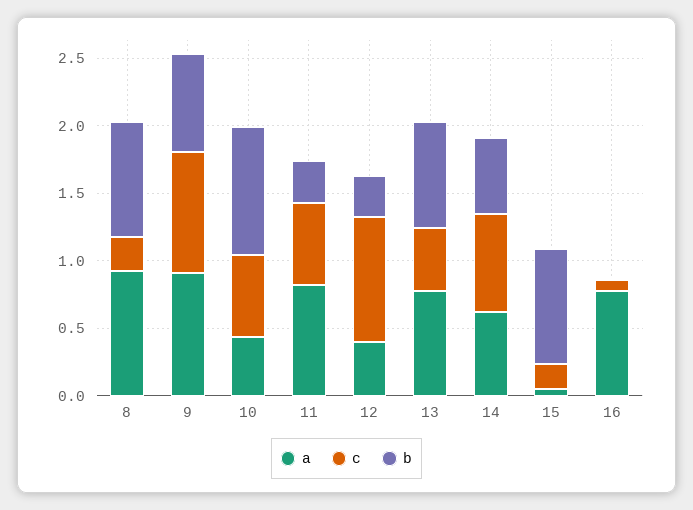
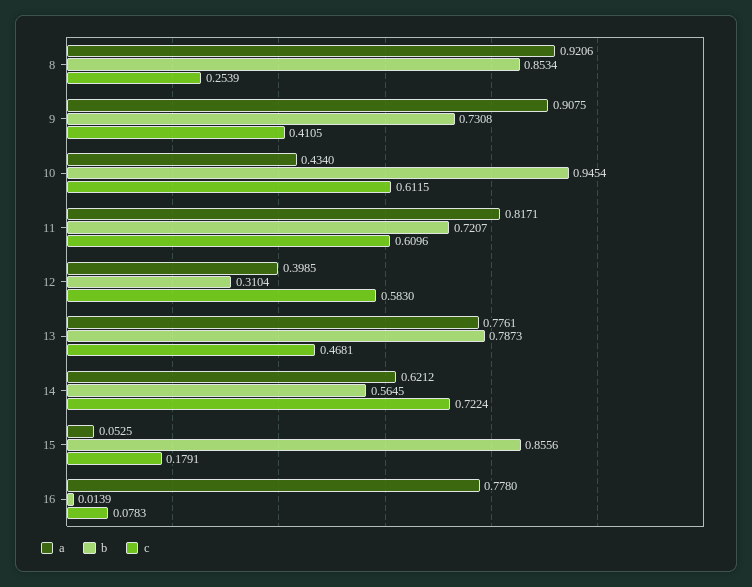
  {
    "a": {
      "8": 0.9206,
      "9": 0.9075,
      "10": 0.434,
      "11": 0.8171,
      "12": 0.3985,
      "13": 0.7761,
      "14": 0.6212,
      "15": 0.0525,
      "16": 0.778
    },
    "c": {
      "8": 0.2539,
-     "9": 0.9,
+     "9": 0.4105,
      "10": 0.6115,
      "11": 0.6096,
-     "12": 0.9,
+     "12": 0.583,
      "13": 0.4681,
      "14": 0.7224,
      "15": 0.1791,
      "16": 0.0783
    },
    "b": {
      "8": 0.8534,
      "9": 0.7308,
      "10": 0.9454,
-     "11": 0.3,
+     "11": 0.7207,
      "12": 0.3104,
      "13": 0.7873,
      "14": 0.5645,
      "15": 0.8556,
      "16": 0.0139
    }
  }

